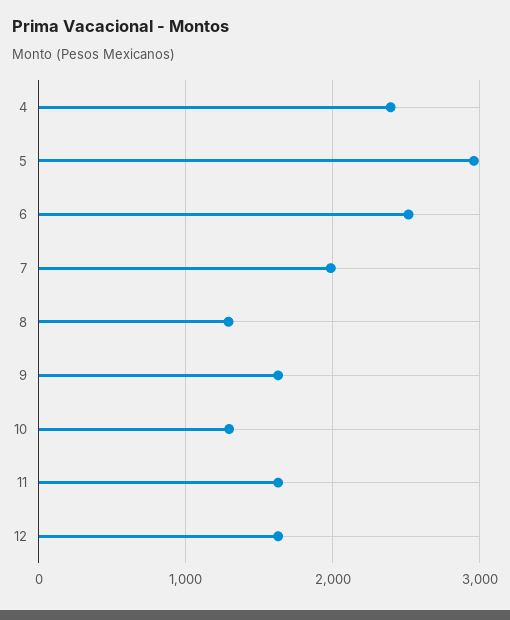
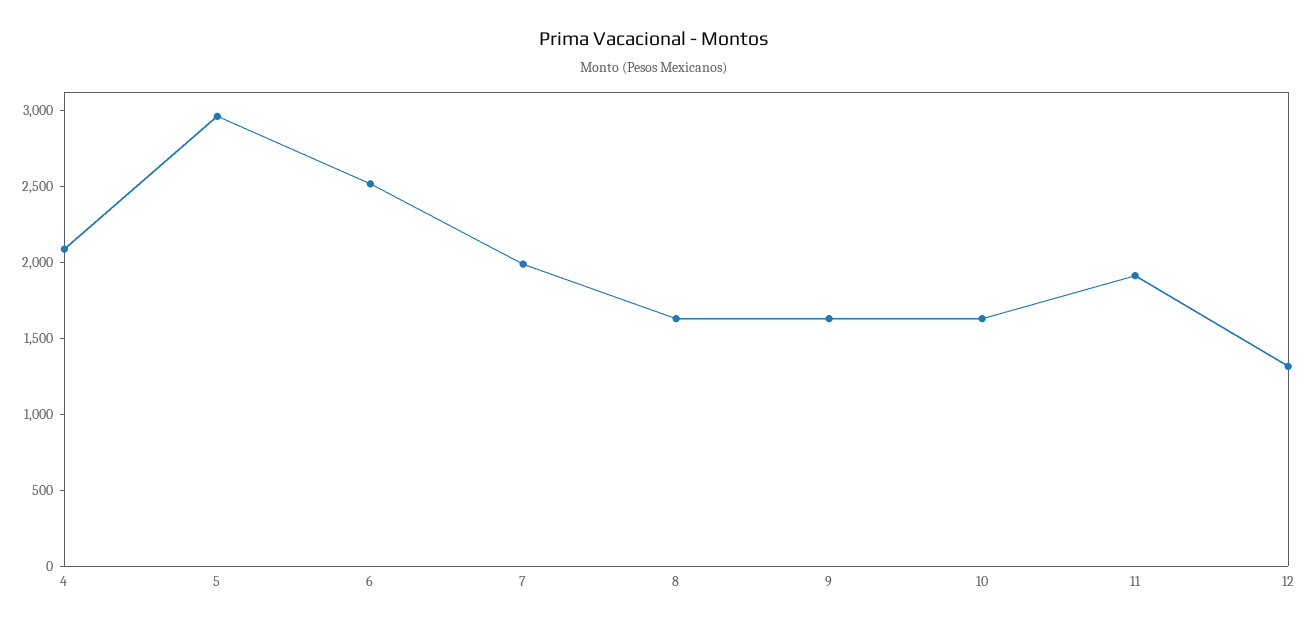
  {
-   "4": 2400,
+   "4": 2100,
    "5": 3000,
    "6": 2500,
    "7": 2000,
-   "8": 1300,
+   "8": 1600,
    "9": 1600,
-   "10": 1300,
+   "10": 1600,
-   "11": 1600,
+   "11": 1900,
-   "12": 1600
+   "12": 1300
  }

